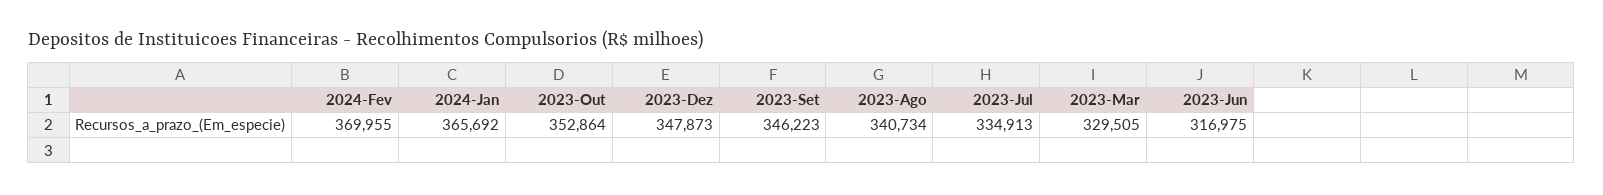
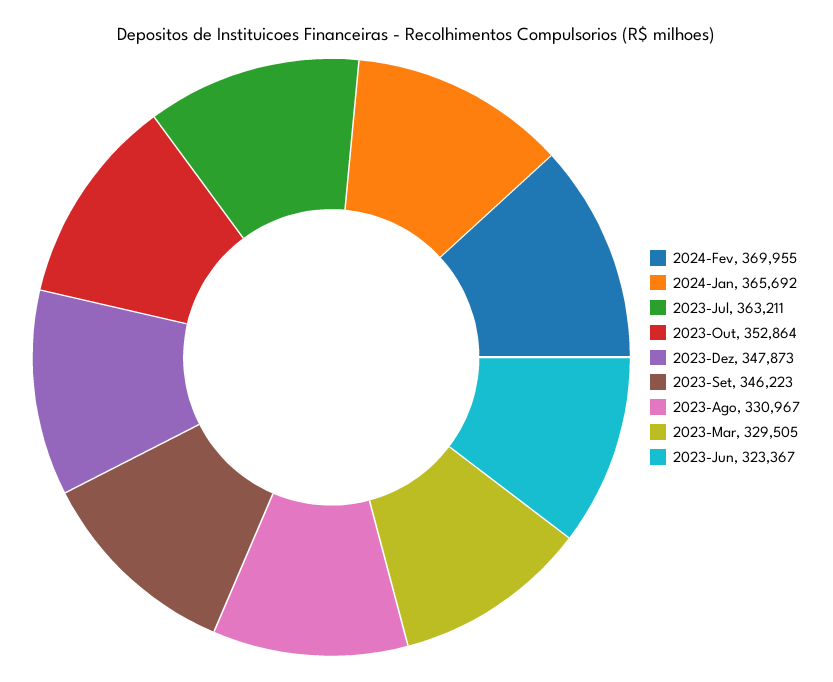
  {
    "2024-Fev": 369955,
    "2024-Jan": 365692,
    "2023-Out": 352864,
    "2023-Dez": 347873,
    "2023-Set": 346223,
-   "2023-Ago": 340734,
+   "2023-Ago": 330967,
-   "2023-Jul": 334913,
+   "2023-Jul": 363211,
    "2023-Mar": 329505,
-   "2023-Jun": 316975
+   "2023-Jun": 323367
  }

